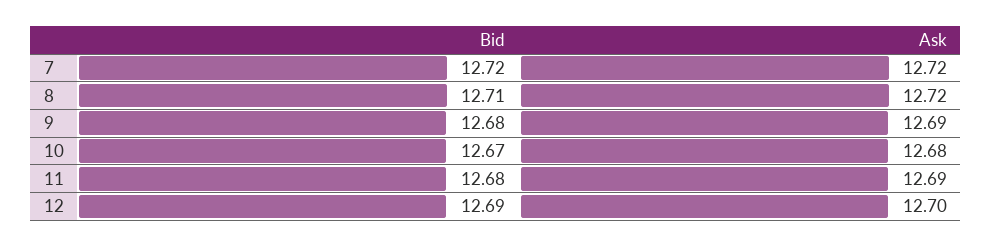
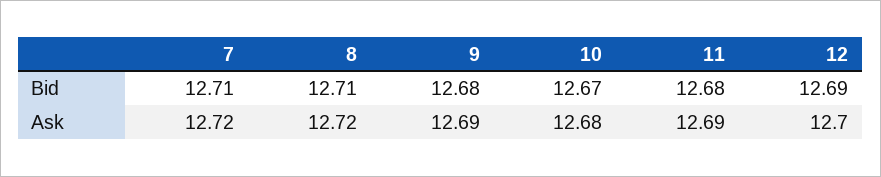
  {
    "Bid": {
-     "7": 12.72,
+     "7": 12.71,
      "8": 12.71,
      "9": 12.68,
      "10": 12.67,
      "11": 12.68,
      "12": 12.69
    },
    "Ask": {
      "7": 12.72,
      "8": 12.72,
      "9": 12.69,
      "10": 12.68,
      "11": 12.69,
      "12": 12.7
    }
  }

